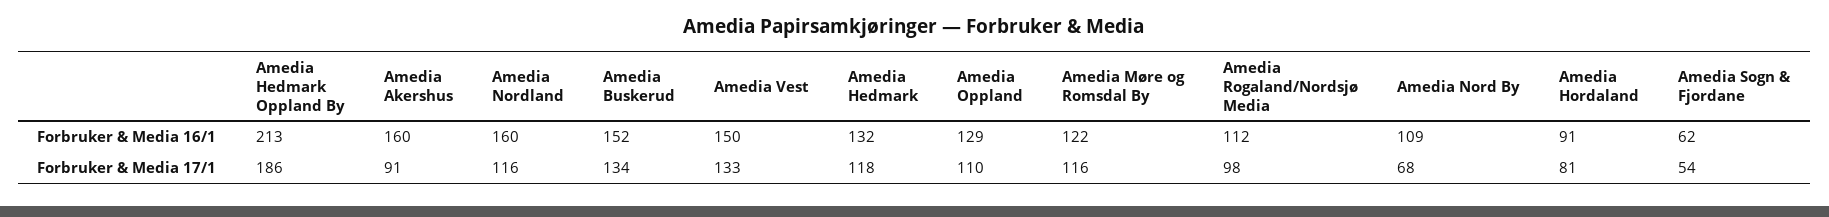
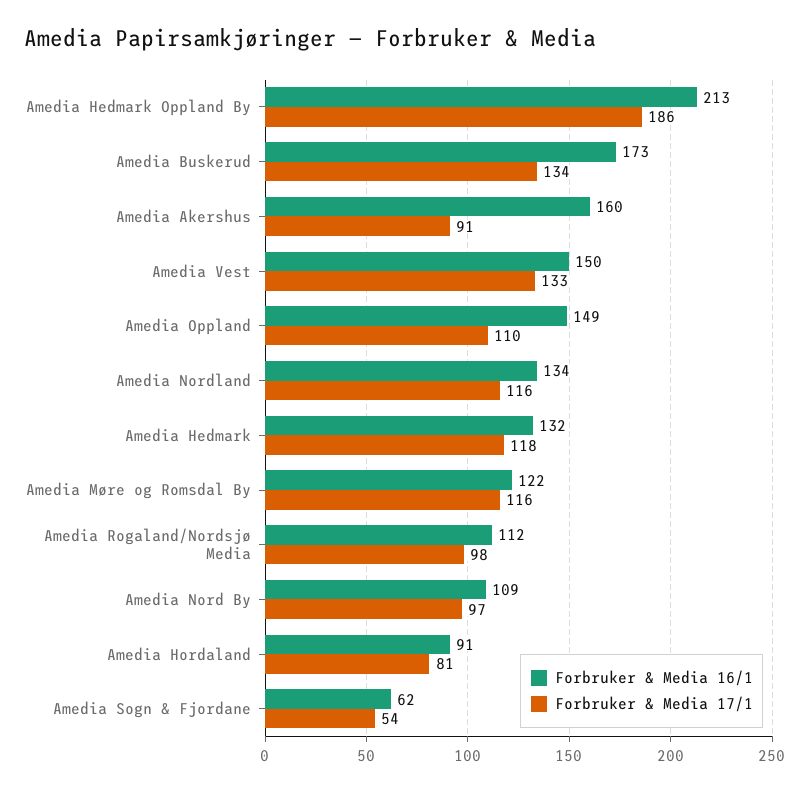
  {
    "Forbruker & Media 16/1": {
      "Amedia Hedmark Oppland By": 213,
      "Amedia Akershus": 160,
-     "Amedia Nordland": 160,
+     "Amedia Nordland": 134,
-     "Amedia Buskerud": 152,
+     "Amedia Buskerud": 173,
      "Amedia Vest": 150,
      "Amedia Hedmark": 132,
-     "Amedia Oppland": 129,
+     "Amedia Oppland": 149,
      "Amedia Møre og Romsdal By": 122,
      "Amedia Rogaland/Nordsjø Media": 112,
      "Amedia Nord By": 109,
      "Amedia Hordaland": 91,
      "Amedia Sogn & Fjordane": 62
    },
    "Forbruker & Media 17/1": {
      "Amedia Hedmark Oppland By": 186,
      "Amedia Akershus": 91,
      "Amedia Nordland": 116,
      "Amedia Buskerud": 134,
      "Amedia Vest": 133,
      "Amedia Hedmark": 118,
      "Amedia Oppland": 110,
      "Amedia Møre og Romsdal By": 116,
      "Amedia Rogaland/Nordsjø Media": 98,
-     "Amedia Nord By": 68,
+     "Amedia Nord By": 97,
      "Amedia Hordaland": 81,
      "Amedia Sogn & Fjordane": 54
    }
  }

